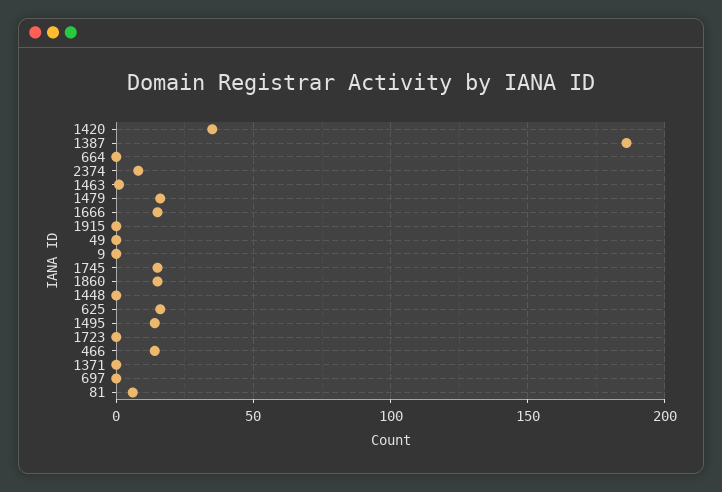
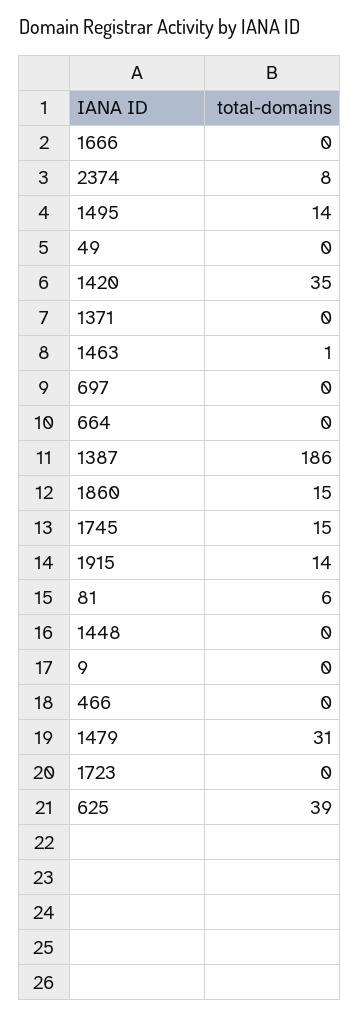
  {
    "1420": 35,
    "1387": 186,
    "664": 0,
    "2374": 8,
    "1463": 1,
-   "1479": 15,
+   "1479": 31,
-   "1666": 15,
+   "1666": 0,
-   "1915": 0,
+   "1915": 14,
    "49": 0,
    "9": 0,
    "1745": 15,
    "1860": 15,
    "1448": 0,
-   "625": 15,
+   "625": 39,
    "1495": 14,
    "1723": 0,
-   "466": 15,
+   "466": 0,
    "1371": 0,
    "697": 0,
    "81": 6
  }

